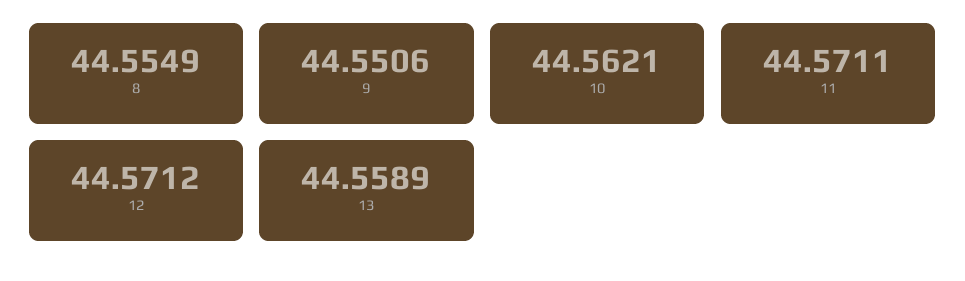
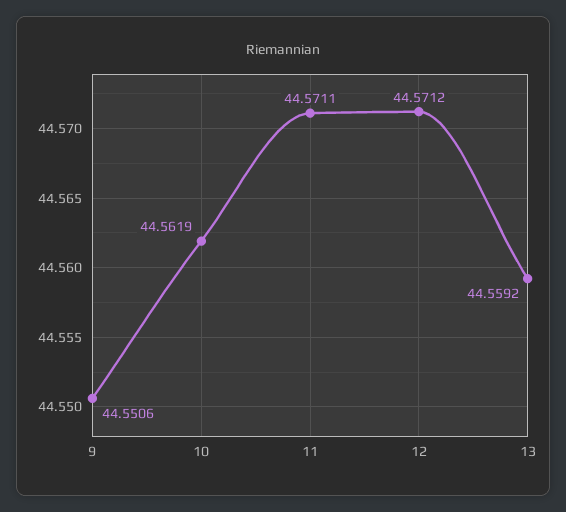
  {
-   "8": 44.5549,
    "9": 44.5506,
-   "10": 44.5621,
+   "10": 44.5619,
    "11": 44.5711,
    "12": 44.5712,
-   "13": 44.5589
+   "13": 44.5592
  }

